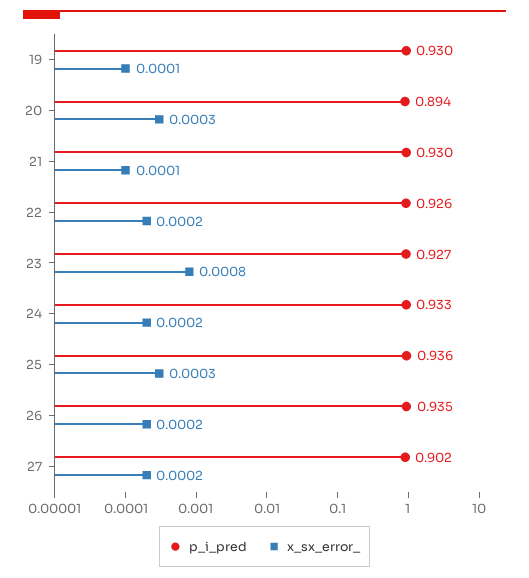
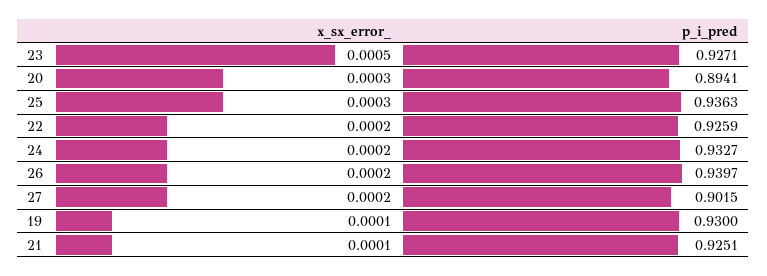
  {
    "p_i_pred": {
      "19": 0.93,
      "20": 0.8941,
-     "21": 0.93,
+     "21": 0.9251,
      "22": 0.9259,
      "23": 0.9271,
      "24": 0.9327,
      "25": 0.9363,
-     "26": 0.935,
+     "26": 0.9397,
      "27": 0.9015
    },
    "x_sx_error_": {
      "19": 0.0001,
      "20": 0.0003,
      "21": 0.0001,
      "22": 0.0002,
-     "23": 0.0008,
+     "23": 0.0005,
      "24": 0.0002,
      "25": 0.0003,
      "26": 0.0002,
      "27": 0.0002
    }
  }

